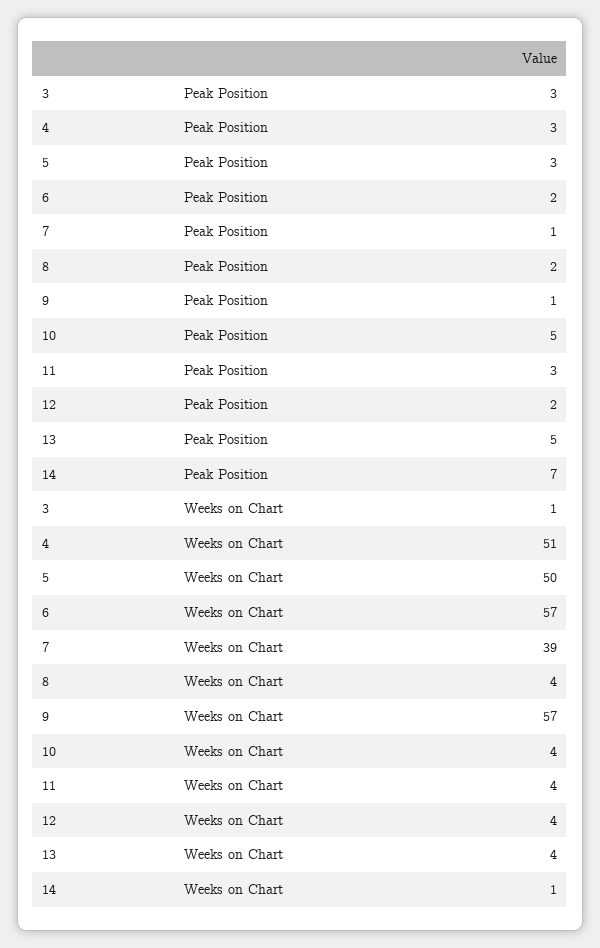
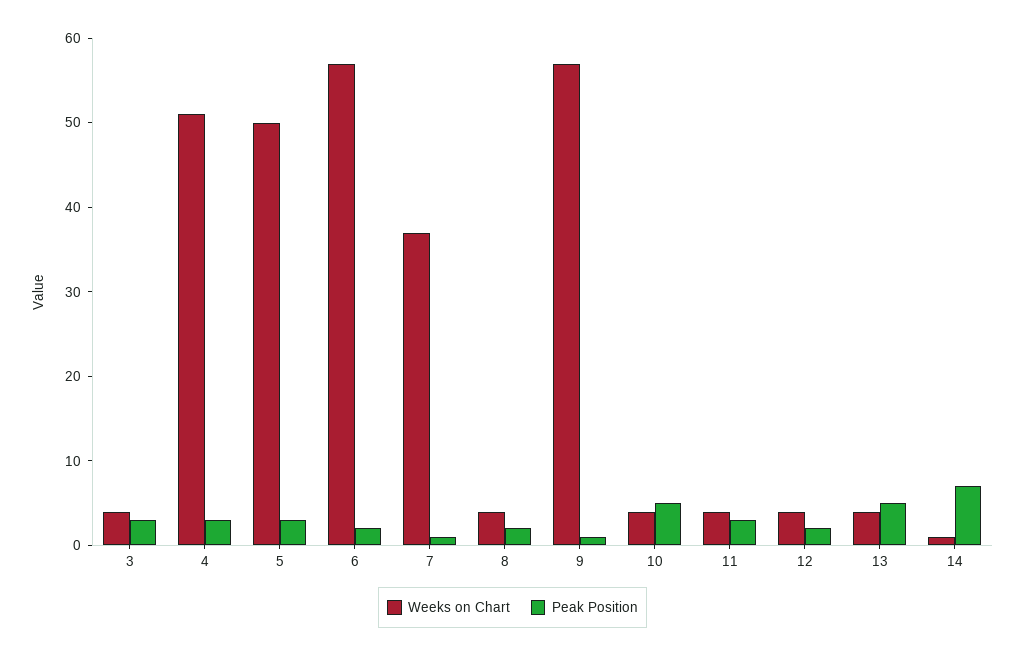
  {
    "Peak Position": {
      "3": 3,
      "4": 3,
      "5": 3,
      "6": 2,
      "7": 1,
      "8": 2,
      "9": 1,
      "10": 5,
      "11": 3,
      "12": 2,
      "13": 5,
      "14": 7
    },
    "Weeks on Chart": {
-     "3": 1,
+     "3": 4,
      "4": 51,
      "5": 50,
      "6": 57,
-     "7": 39,
+     "7": 37,
      "8": 4,
      "9": 57,
      "10": 4,
      "11": 4,
      "12": 4,
      "13": 4,
      "14": 1
    }
  }

